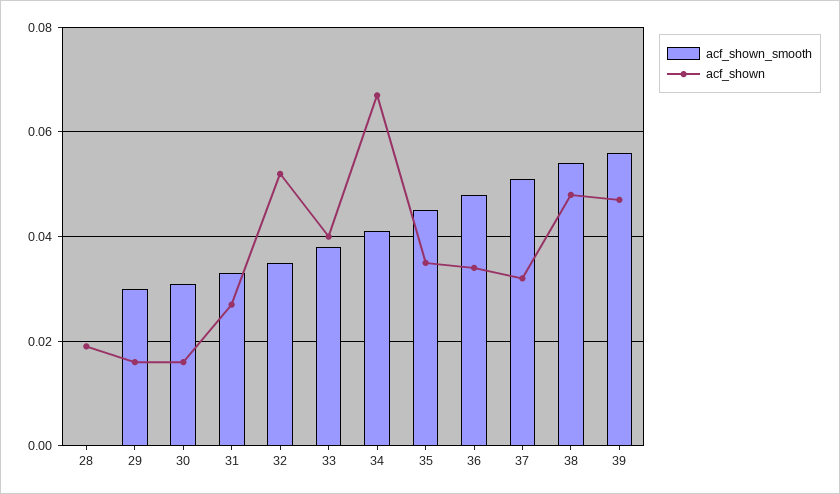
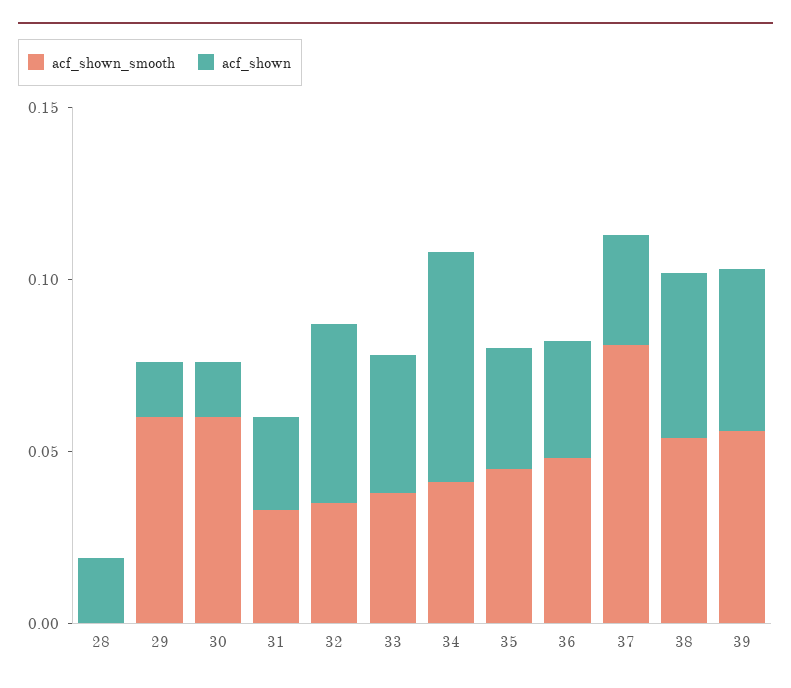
  {
    "acf_shown_smooth": {
      "28": 0,
-     "29": 0.03,
+     "29": 0.06,
-     "30": 0.03,
+     "30": 0.06,
      "31": 0.035,
      "32": 0.035,
      "33": 0.04,
      "34": 0.04,
      "35": 0.045,
      "36": 0.05,
-     "37": 0.05,
+     "37": 0.08,
      "38": 0.055,
      "39": 0.055
    },
    "acf_shown": {
      "28": 0.02,
      "29": 0.015,
      "30": 0.015,
      "31": 0.025,
      "32": 0.05,
      "33": 0.04,
      "34": 0.065,
      "35": 0.035,
      "36": 0.035,
      "37": 0.03,
      "38": 0.05,
      "39": 0.045
    }
  }

